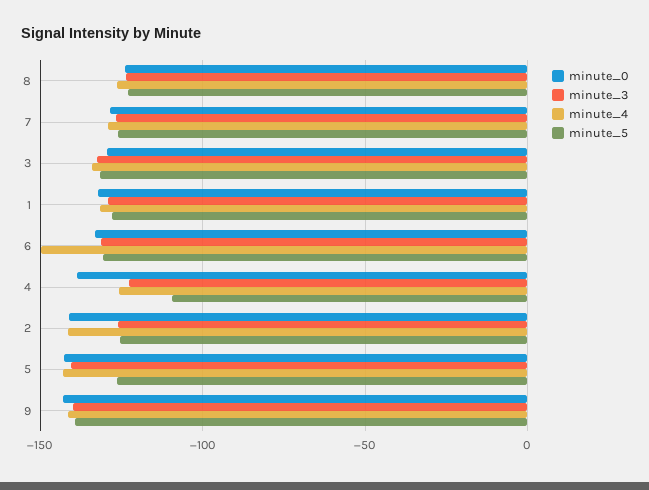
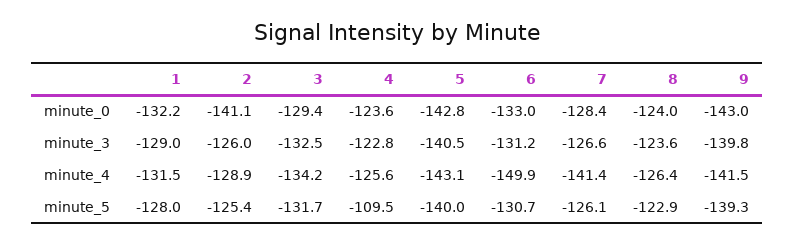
  {
    "minute_0": {
      "8": -124,
      "7": -128.4,
      "3": -129.4,
      "1": -132.2,
      "6": -133,
-     "4": -140,
+     "4": -123.6,
      "2": -141.1,
      "5": -142.8,
      "9": -143
    },
    "minute_3": {
      "8": -123.6,
      "7": -126.6,
      "3": -132.5,
      "1": -129,
      "6": -131.2,
      "4": -122.8,
      "2": -126,
      "5": -140.5,
      "9": -139.8
    },
    "minute_4": {
      "8": -126.4,
-     "7": -130,
+     "7": -141.4,
      "3": -134.2,
      "1": -131.5,
      "6": -149.9,
      "4": -125.6,
-     "2": -140,
+     "2": -128.9,
      "5": -143.1,
      "9": -141.5
    },
    "minute_5": {
      "8": -122.9,
      "7": -126.1,
      "3": -131.7,
      "1": -128,
      "6": -130.7,
      "4": -109.5,
      "2": -125.4,
-     "5": -125,
+     "5": -140,
      "9": -139.3
    }
  }

